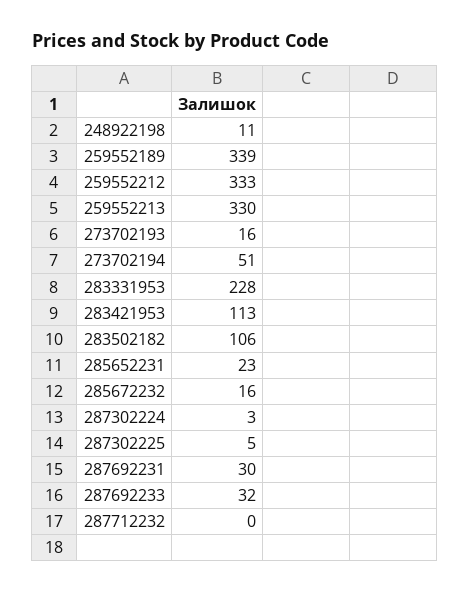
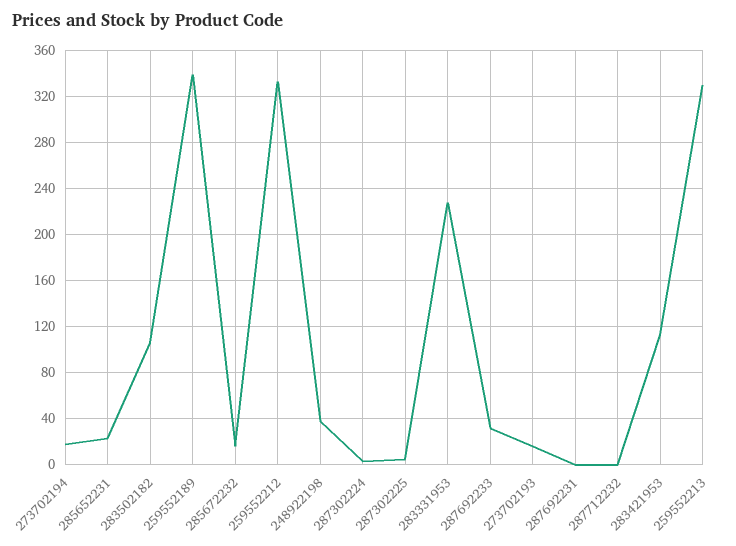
  {
-   "248922198": 11,
+   "248922198": 40,
    "259552189": 339,
    "259552212": 333,
    "259552213": 330,
    "273702193": 16,
-   "273702194": 51,
+   "273702194": 20,
    "283331953": 228,
    "283421953": 113,
    "283502182": 106,
    "285652231": 23,
    "285672232": 16,
    "287302224": 3,
    "287302225": 5,
-   "287692231": 30,
+   "287692231": 0,
    "287692233": 32,
    "287712232": 0
  }

